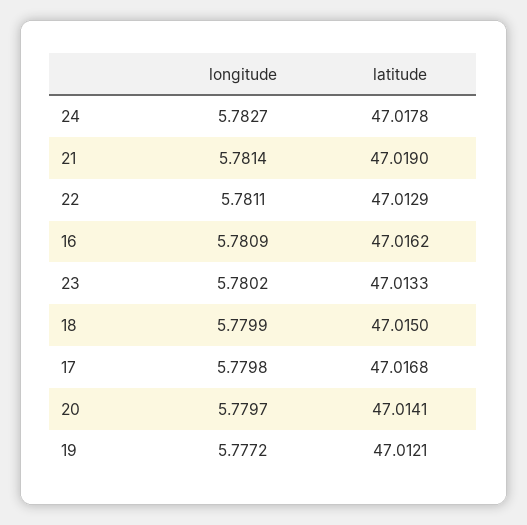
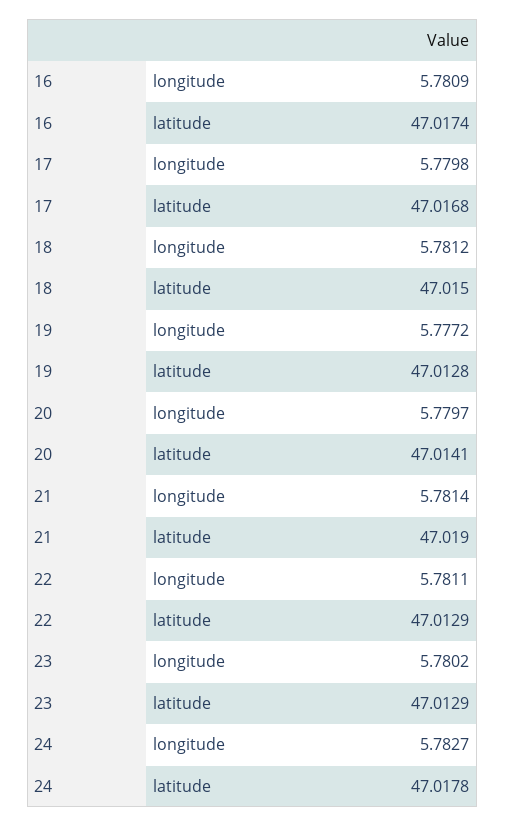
  {
    "longitude": {
      "24": 5.7827,
      "21": 5.7814,
      "22": 5.7811,
      "16": 5.7809,
      "23": 5.7802,
-     "18": 5.7799,
+     "18": 5.7812,
      "17": 5.7798,
      "20": 5.7797,
      "19": 5.7772
    },
    "latitude": {
      "24": 47.0178,
      "21": 47.019,
      "22": 47.0129,
-     "16": 47.0162,
+     "16": 47.0174,
-     "23": 47.0133,
+     "23": 47.0129,
      "18": 47.015,
      "17": 47.0168,
      "20": 47.0141,
-     "19": 47.0121
+     "19": 47.0128
    }
  }

